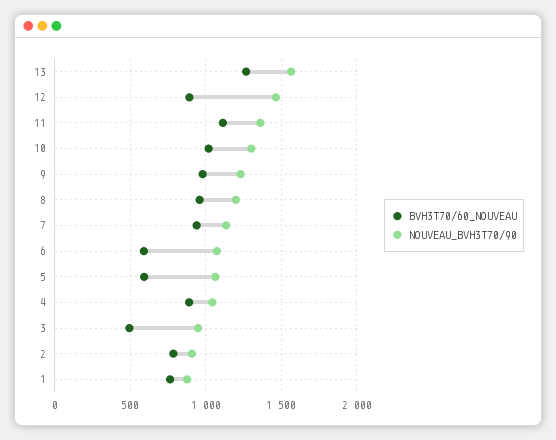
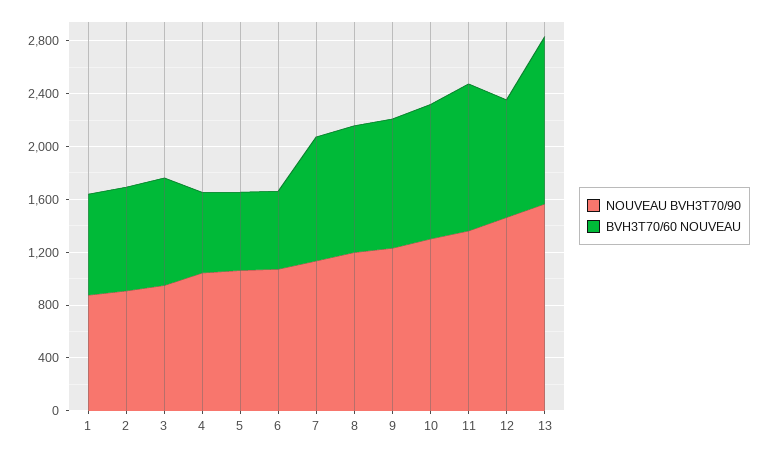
  {
    "BVH3T70/60_NOUVEAU": {
      "13": 1250,
      "12": 900,
      "11": 1100,
      "10": 1000,
      "9": 1000,
      "8": 950,
      "7": 950,
      "6": 600,
      "5": 600,
-     "4": 900,
+     "4": 600,
-     "3": 500,
+     "3": 800,
      "2": 800,
      "1": 750
    },
    "NOUVEAU_BVH3T70/90": {
      "13": 1550,
      "12": 1450,
      "11": 1350,
      "10": 1300,
      "9": 1250,
      "8": 1200,
      "7": 1150,
      "6": 1050,
      "5": 1050,
      "4": 1050,
      "3": 950,
      "2": 900,
      "1": 900
    }
  }

